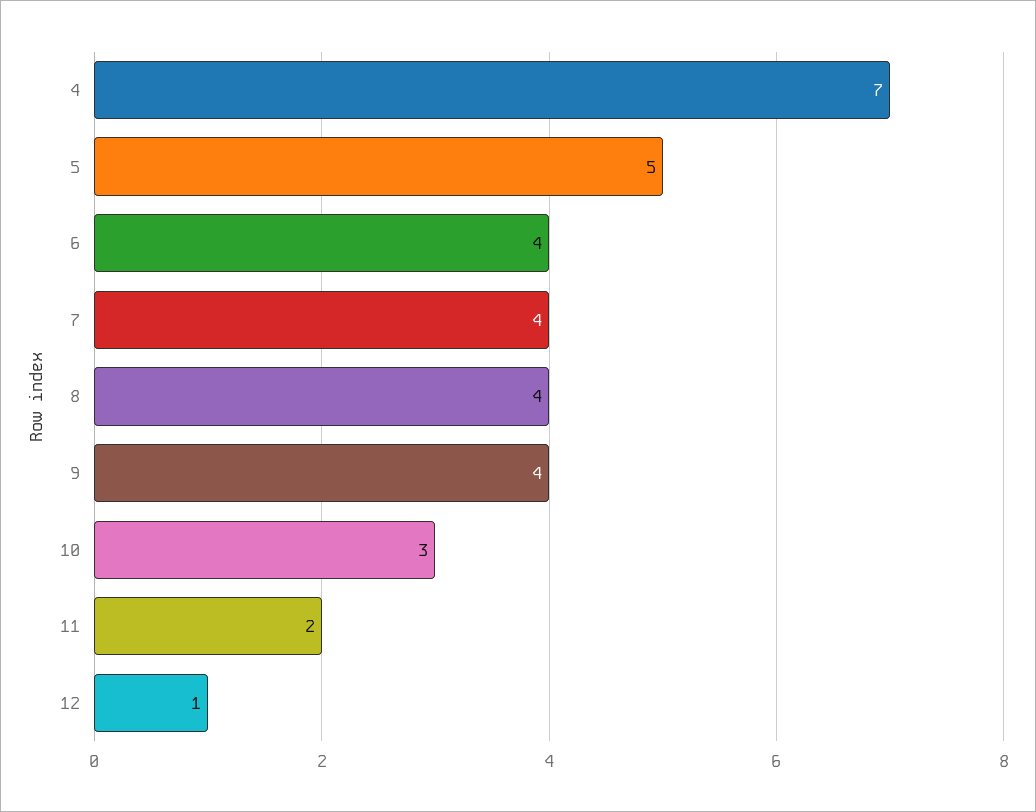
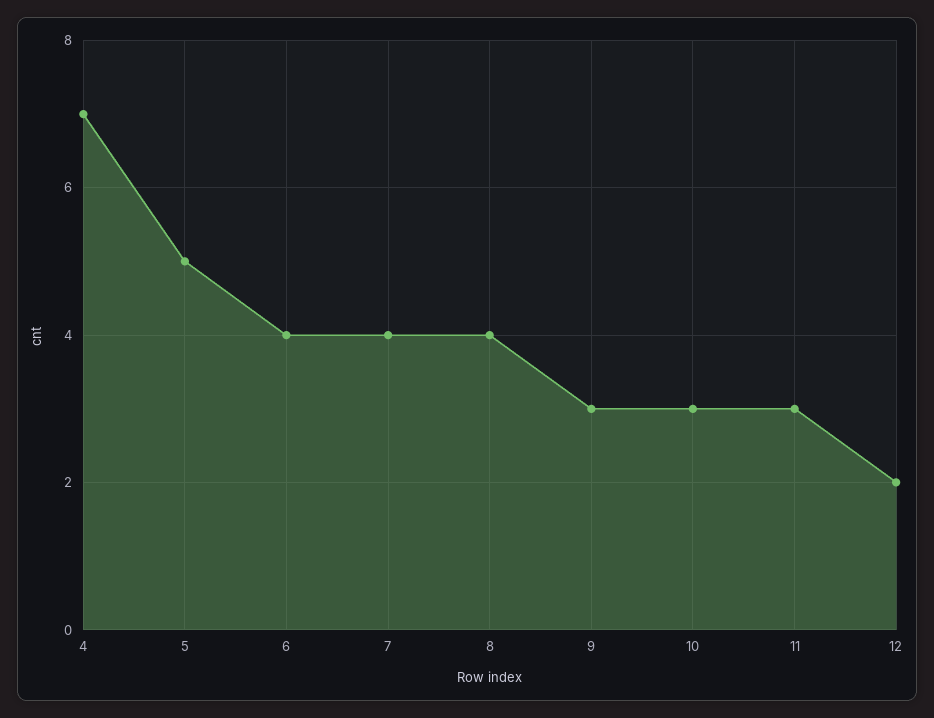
  {
    "4": 7,
    "5": 5,
    "6": 4,
    "7": 4,
    "8": 4,
-   "9": 4,
+   "9": 3,
    "10": 3,
-   "11": 2,
+   "11": 3,
-   "12": 1
+   "12": 2
  }

